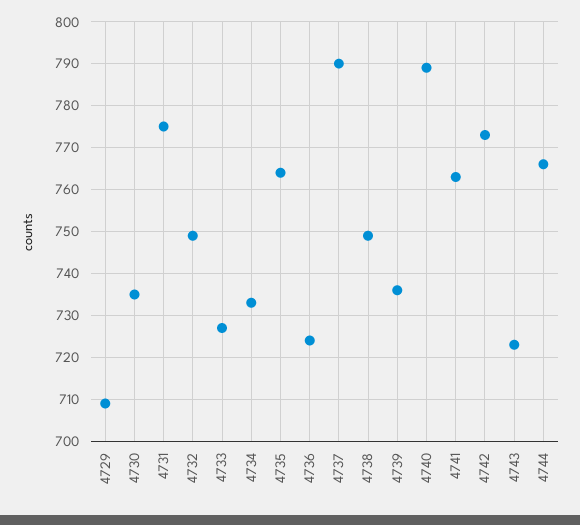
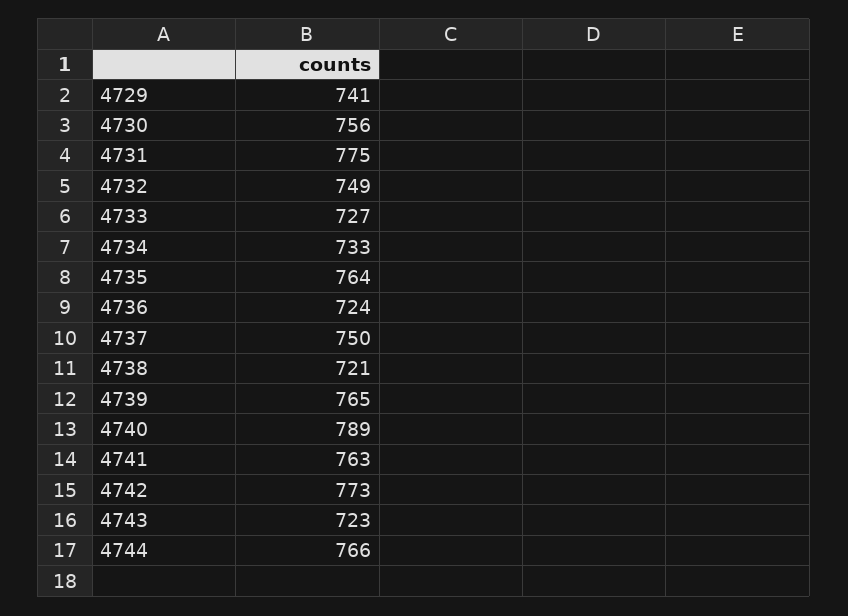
  {
-   "4729": 710,
+   "4729": 741,
-   "4730": 735,
+   "4730": 756,
    "4731": 775,
    "4732": 749,
    "4733": 727,
    "4734": 733,
    "4735": 764,
    "4736": 724,
-   "4737": 790,
+   "4737": 750,
-   "4738": 750,
+   "4738": 721,
-   "4739": 735,
+   "4739": 765,
    "4740": 789,
    "4741": 763,
    "4742": 773,
    "4743": 723,
    "4744": 766
  }

